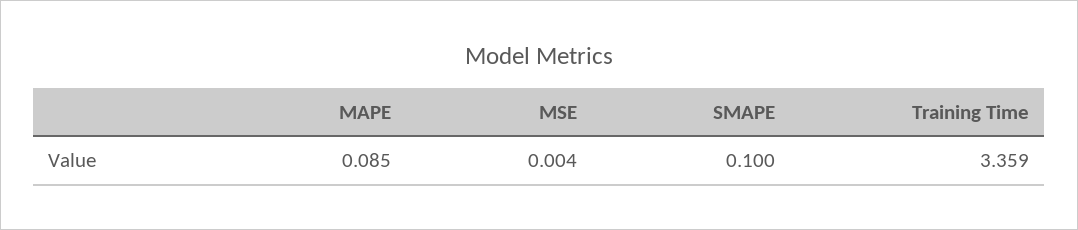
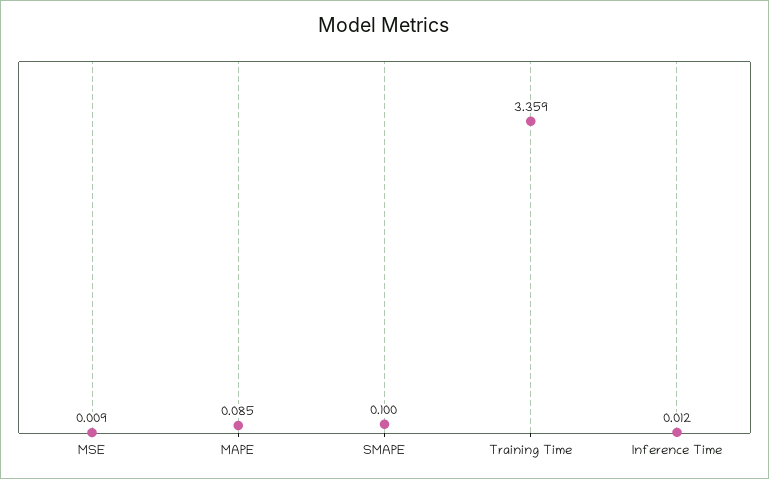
  {
    "MAPE": 0.085,
-   "MSE": 0.004,
+   "MSE": 0.009,
    "SMAPE": 0.1,
-   "Training Time": 3.359
+   "Training Time": 3.359,
+   "Inference Time": 0.012
  }

